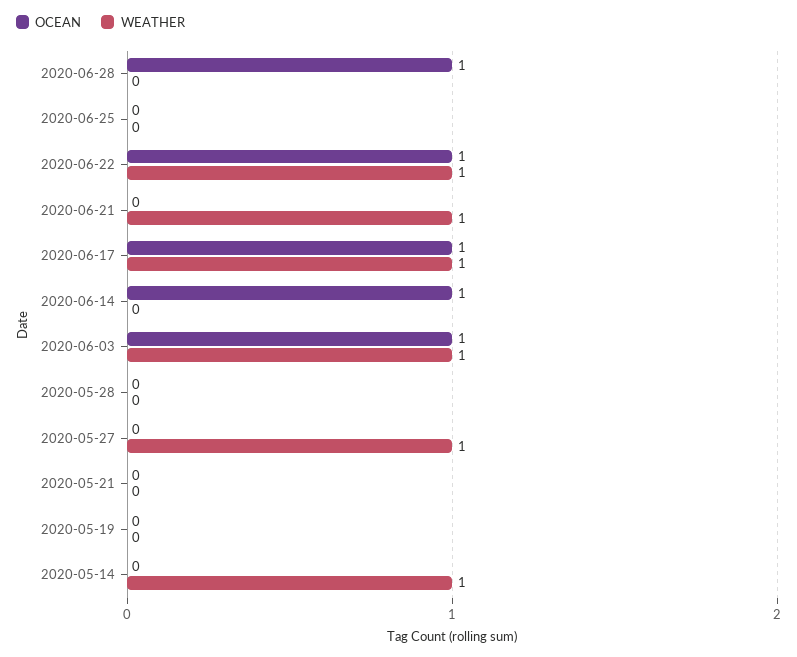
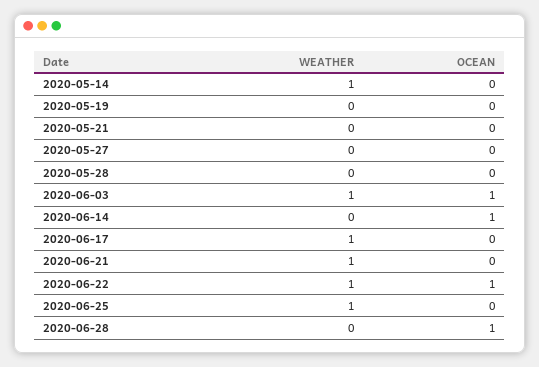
  {
    "OCEAN": {
      "2020-06-28": 1,
      "2020-06-25": 0,
      "2020-06-22": 1,
      "2020-06-21": 0,
-     "2020-06-17": 1,
+     "2020-06-17": 0,
      "2020-06-14": 1,
      "2020-06-03": 1,
      "2020-05-28": 0,
      "2020-05-27": 0,
      "2020-05-21": 0,
      "2020-05-19": 0,
      "2020-05-14": 0
    },
    "WEATHER": {
      "2020-06-28": 0,
-     "2020-06-25": 0,
+     "2020-06-25": 1,
      "2020-06-22": 1,
      "2020-06-21": 1,
      "2020-06-17": 1,
      "2020-06-14": 0,
      "2020-06-03": 1,
      "2020-05-28": 0,
-     "2020-05-27": 1,
+     "2020-05-27": 0,
      "2020-05-21": 0,
      "2020-05-19": 0,
      "2020-05-14": 1
    }
  }

